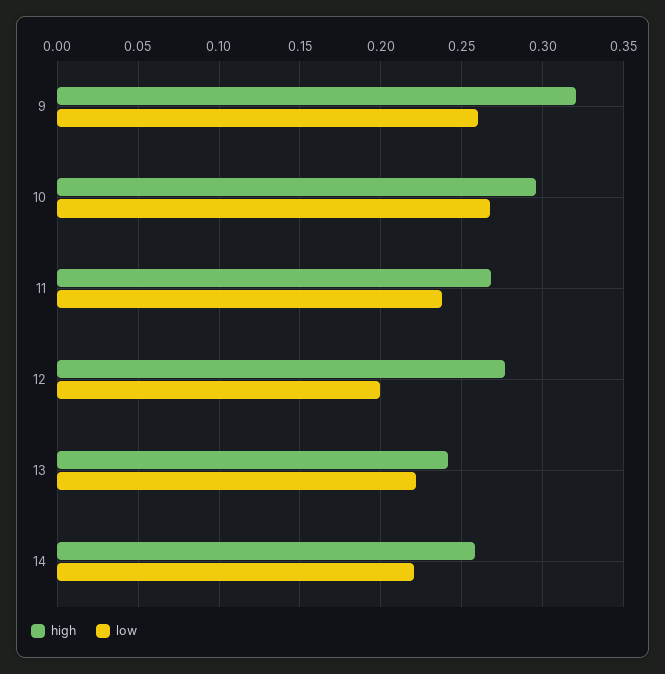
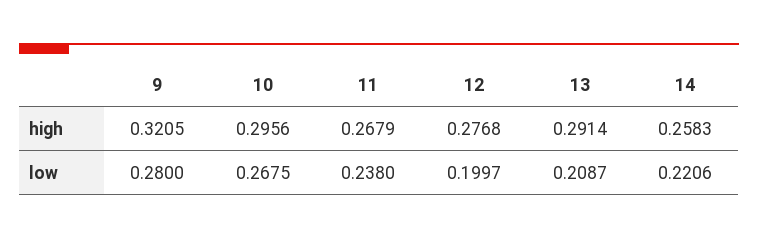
  {
    "high": {
      "9": 0.3205,
      "10": 0.2956,
      "11": 0.2679,
      "12": 0.2768,
-     "13": 0.24,
+     "13": 0.2914,
      "14": 0.2583
    },
    "low": {
-     "9": 0.26,
+     "9": 0.28,
      "10": 0.2675,
      "11": 0.238,
      "12": 0.1997,
-     "13": 0.22,
+     "13": 0.2087,
      "14": 0.2206
    }
  }

